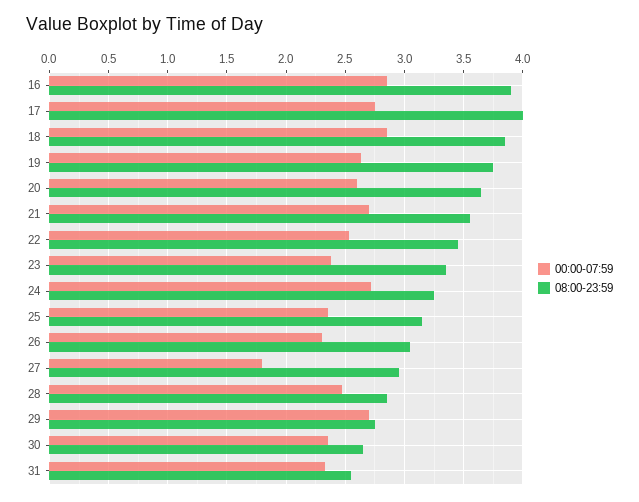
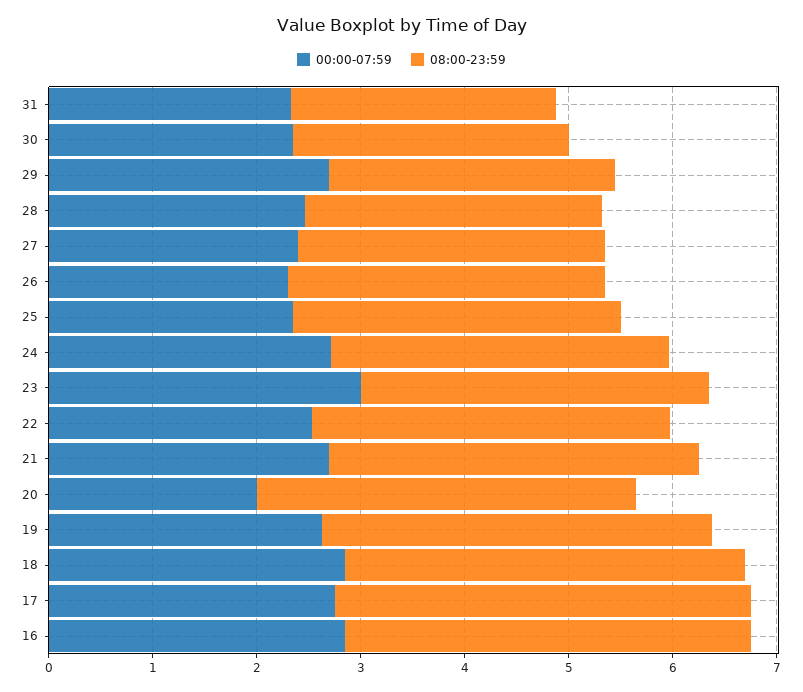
  {
    "00:00-07:59": {
      "16": 2.9,
      "17": 2.8,
      "18": 2.9,
      "19": 2.6,
-     "20": 2.6,
+     "20": 2,
      "21": 2.7,
      "22": 2.5,
-     "23": 2.4,
+     "23": 3,
      "24": 2.7,
      "25": 2.4,
      "26": 2.3,
-     "27": 1.8,
+     "27": 2.4,
      "28": 2.5,
      "29": 2.7,
      "30": 2.4,
      "31": 2.3
    },
    "08:00-23:59": {
      "16": 3.9,
      "17": 4,
      "18": 3.9,
      "19": 3.8,
      "20": 3.7,
      "21": 3.6,
      "22": 3.5,
      "23": 3.4,
      "24": 3.3,
      "25": 3.2,
      "26": 3.1,
      "27": 3,
      "28": 2.9,
      "29": 2.8,
      "30": 2.7,
      "31": 2.6
    }
  }

